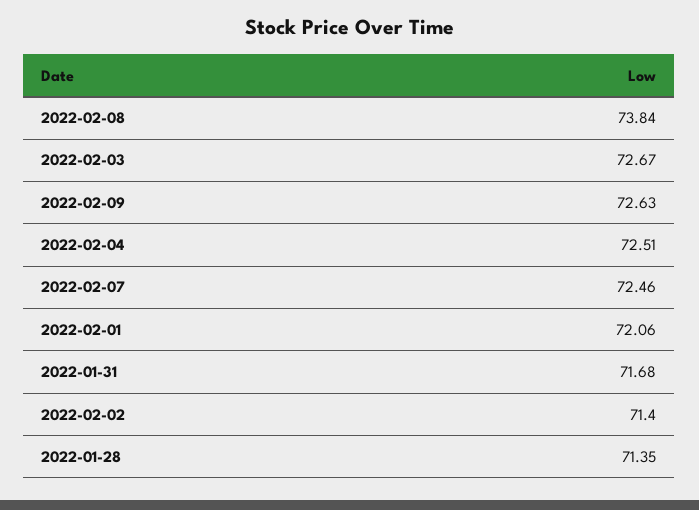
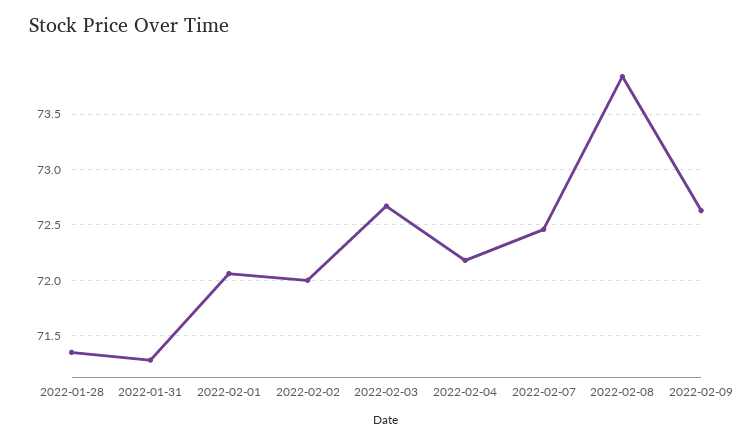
  {
    "2022-02-08": 73.84,
    "2022-02-03": 72.67,
    "2022-02-09": 72.63,
-   "2022-02-04": 72.51,
+   "2022-02-04": 72.2,
    "2022-02-07": 72.46,
    "2022-02-01": 72.06,
-   "2022-01-31": 71.68,
+   "2022-01-31": 71.3,
-   "2022-02-02": 71.4,
+   "2022-02-02": 72,
    "2022-01-28": 71.35
  }

